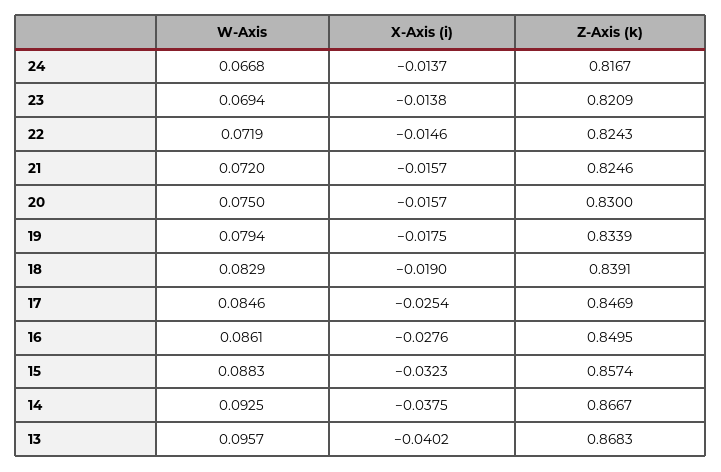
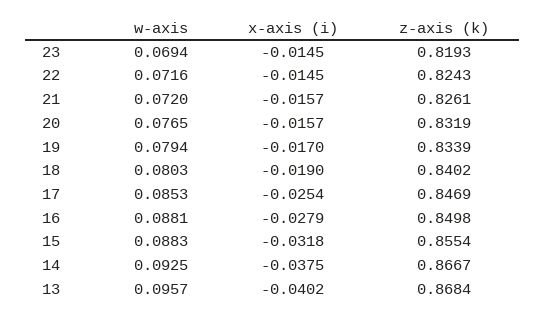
  {
    "W-Axis": {
-     "24": 0.0668,
      "23": 0.0694,
-     "22": 0.0719,
+     "22": 0.0716,
      "21": 0.072,
-     "20": 0.075,
+     "20": 0.0765,
      "19": 0.0794,
-     "18": 0.0829,
+     "18": 0.0803,
-     "17": 0.0846,
+     "17": 0.0853,
-     "16": 0.0861,
+     "16": 0.0881,
      "15": 0.0883,
      "14": 0.0925,
      "13": 0.0957
    },
    "X-Axis (i)": {
-     "24": -0.0137,
-     "23": -0.0138,
+     "23": -0.0145,
-     "22": -0.0146,
+     "22": -0.0145,
      "21": -0.0157,
      "20": -0.0157,
-     "19": -0.0175,
+     "19": -0.017,
      "18": -0.019,
      "17": -0.0254,
-     "16": -0.0276,
+     "16": -0.0279,
-     "15": -0.0323,
+     "15": -0.0318,
      "14": -0.0375,
      "13": -0.0402
    },
    "Z-Axis (k)": {
-     "24": 0.8167,
-     "23": 0.8209,
+     "23": 0.8193,
      "22": 0.8243,
-     "21": 0.8246,
+     "21": 0.8261,
-     "20": 0.83,
+     "20": 0.8319,
      "19": 0.8339,
-     "18": 0.8391,
+     "18": 0.8402,
      "17": 0.8469,
-     "16": 0.8495,
+     "16": 0.8498,
-     "15": 0.8574,
+     "15": 0.8554,
      "14": 0.8667,
-     "13": 0.8683
+     "13": 0.8684
    }
  }

